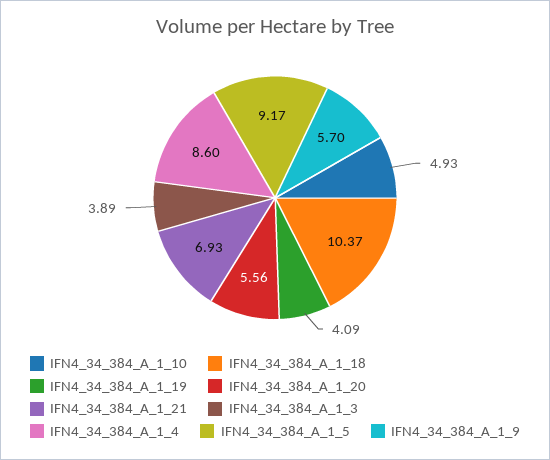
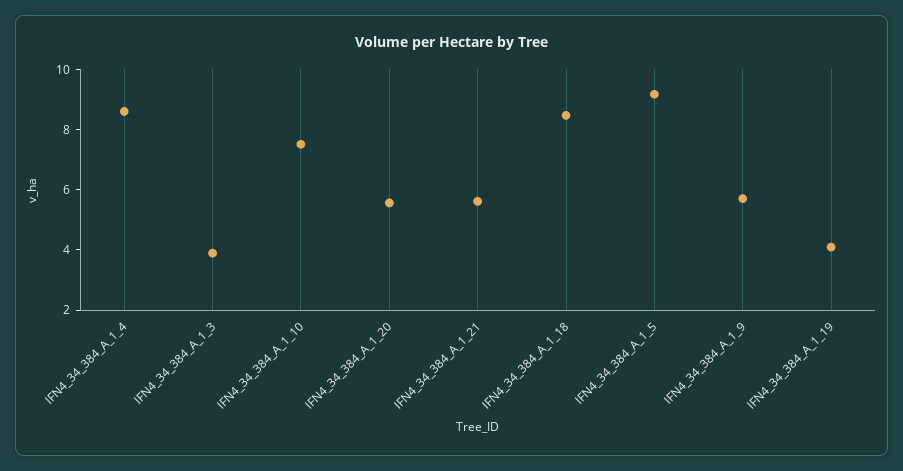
  {
-   "IFN4_34_384_A_1_10": 4.93,
+   "IFN4_34_384_A_1_10": 7.5,
-   "IFN4_34_384_A_1_18": 10.37,
+   "IFN4_34_384_A_1_18": 8.5,
    "IFN4_34_384_A_1_19": 4.09,
    "IFN4_34_384_A_1_20": 5.56,
-   "IFN4_34_384_A_1_21": 6.93,
+   "IFN4_34_384_A_1_21": 5.5,
    "IFN4_34_384_A_1_3": 3.89,
    "IFN4_34_384_A_1_4": 8.6,
    "IFN4_34_384_A_1_5": 9.17,
    "IFN4_34_384_A_1_9": 5.7
  }

